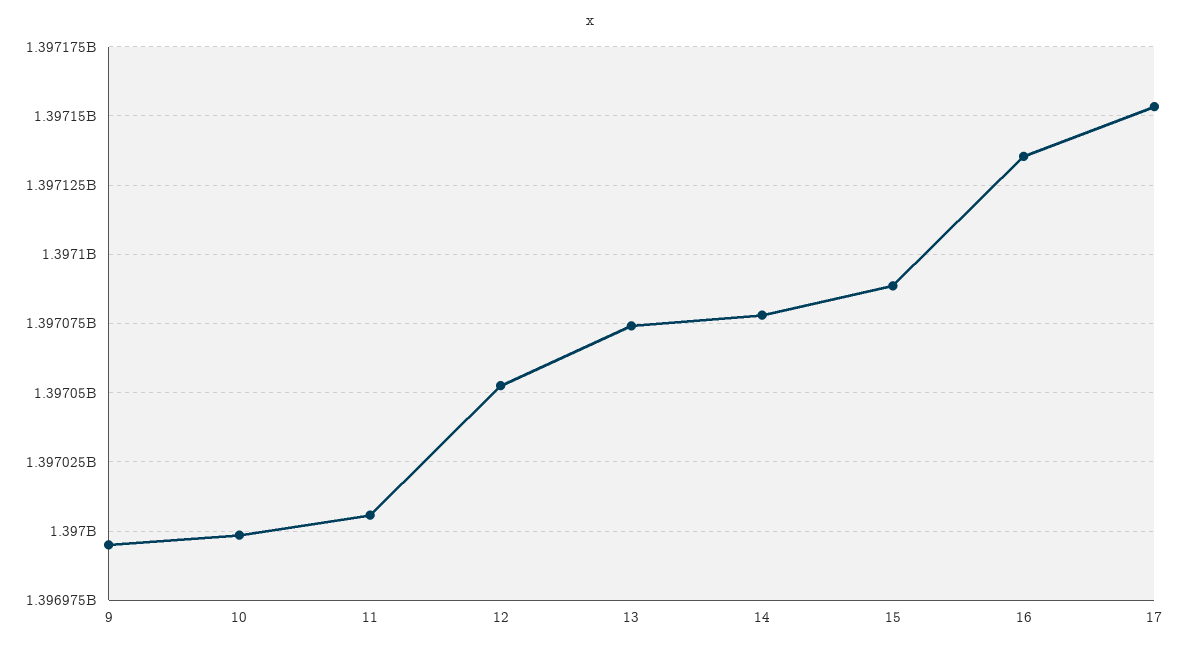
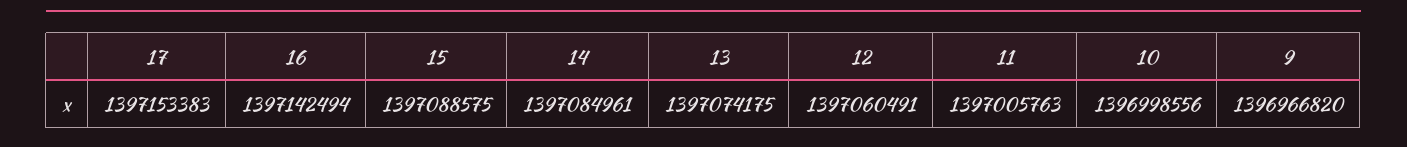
  {
-   "9": 1396995000,
+   "9": 1396966820,
    "10": 1396998556,
    "11": 1397005763,
-   "12": 1397052500,
+   "12": 1397060491,
    "13": 1397074175,
-   "14": 1397077500,
+   "14": 1397084961,
    "15": 1397088575,
-   "16": 1397135000,
+   "16": 1397142494,
    "17": 1397153383
  }

